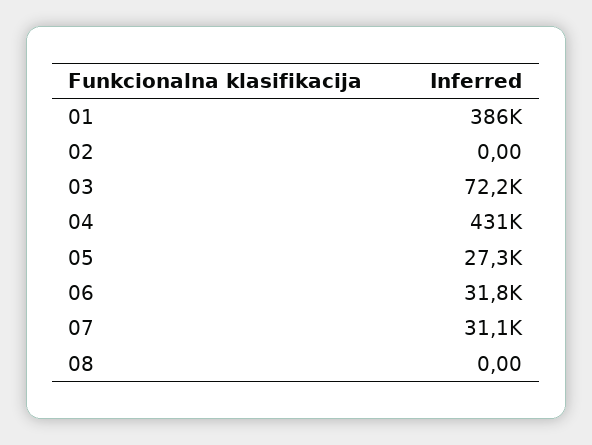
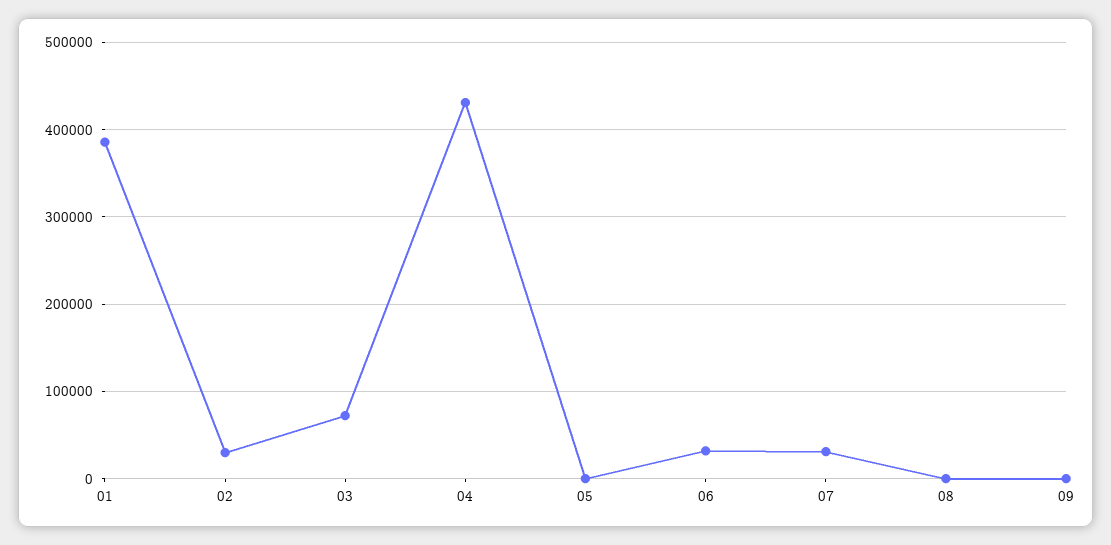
  {
    "01": 386000,
-   "02": 0,
+   "02": 30000,
    "03": 72200,
    "04": 431000,
-   "05": 27300,
+   "05": 0,
    "06": 31800,
    "07": 31100,
-   "08": 0
+   "08": 0,
+   "09": 0
  }

